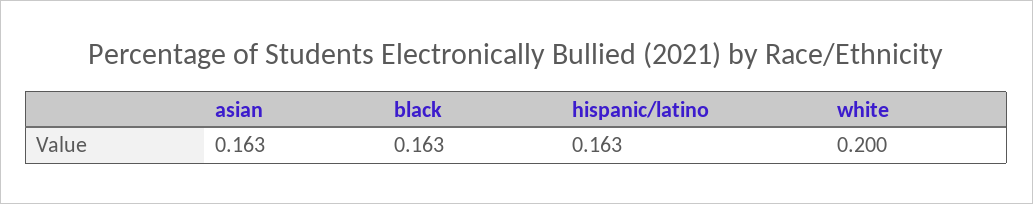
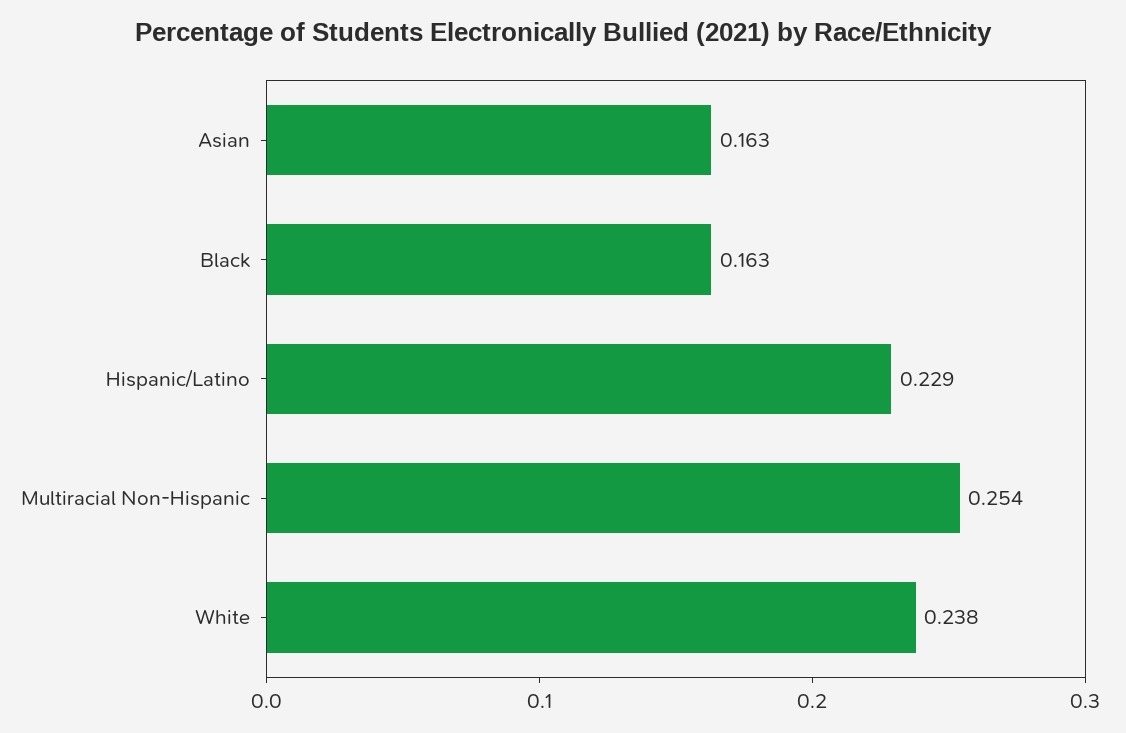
  {
    "asian": 0.163,
    "black": 0.163,
-   "hispanic/latino": 0.163,
+   "hispanic/latino": 0.229,
-   "white": 0.2
+   "white": 0.238,
+   "Multiracial Non-Hispanic": 0.254
  }

